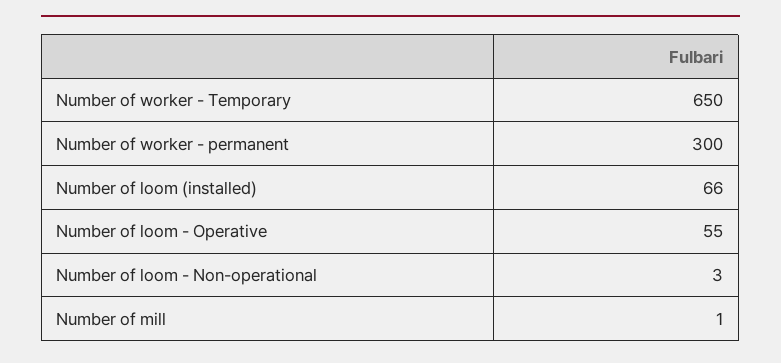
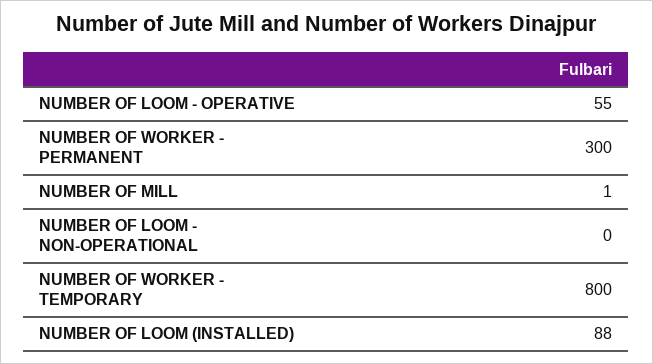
  {
-   "Number of worker - Temporary": 650,
+   "Number of worker - Temporary": 800,
    "Number of worker - permanent": 300,
-   "Number of loom (installed)": 66,
+   "Number of loom (installed)": 88,
    "Number of loom - Operative": 55,
-   "Number of loom - Non-operational": 3,
+   "Number of loom - Non-operational": 0,
    "Number of mill": 1
  }

